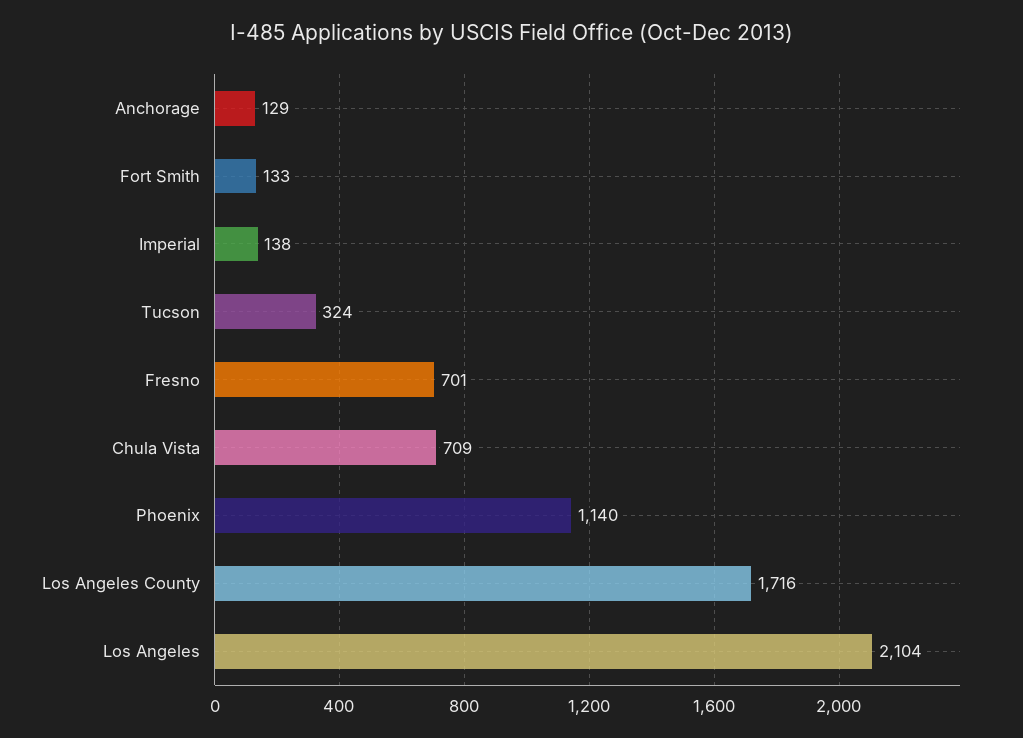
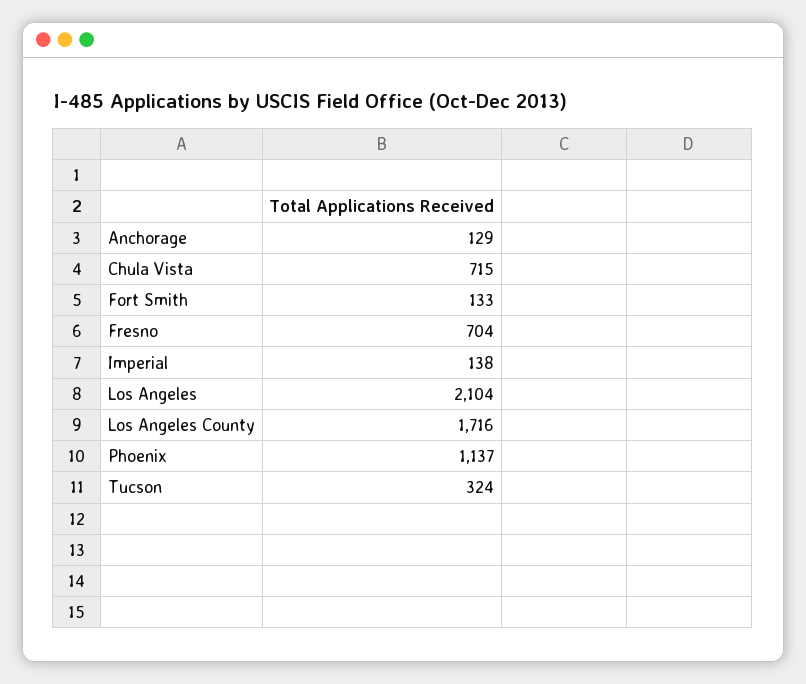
  {
    "Anchorage": 129,
    "Fort Smith": 133,
    "Imperial": 138,
    "Tucson": 324,
-   "Fresno": 701,
+   "Fresno": 704,
-   "Chula Vista": 709,
+   "Chula Vista": 715,
-   "Phoenix": 1140,
+   "Phoenix": 1137,
    "Los Angeles County": 1716,
    "Los Angeles": 2104
  }

